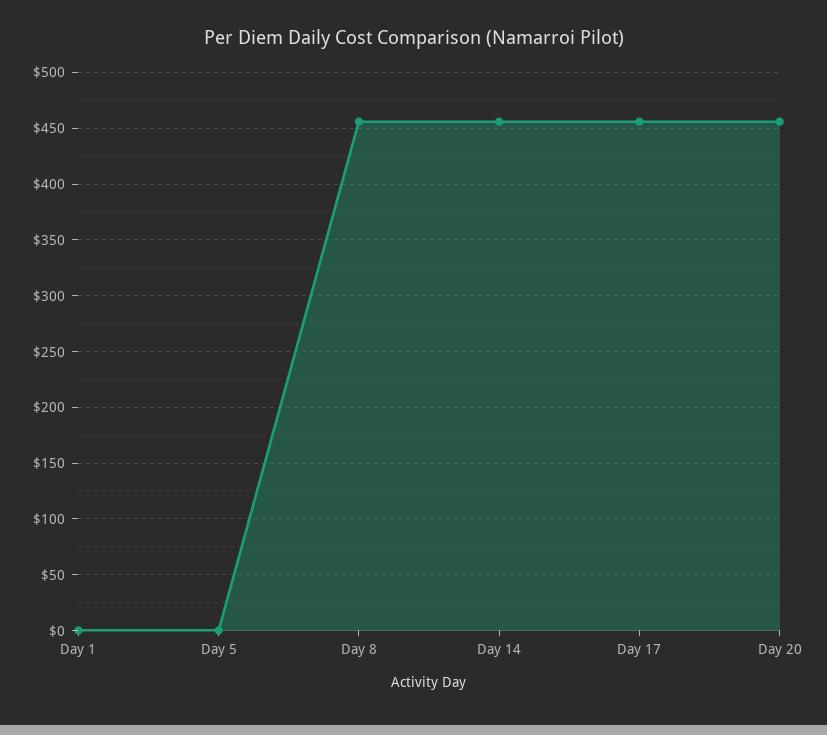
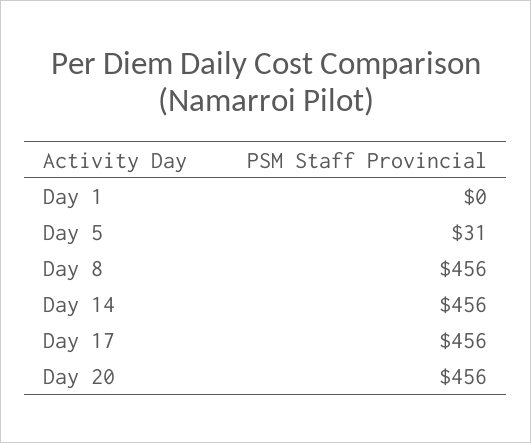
  {
    "Day 1": 0,
-   "Day 5": 0,
+   "Day 5": 31,
    "Day 8": 456,
    "Day 14": 456,
    "Day 17": 456,
    "Day 20": 456
  }

